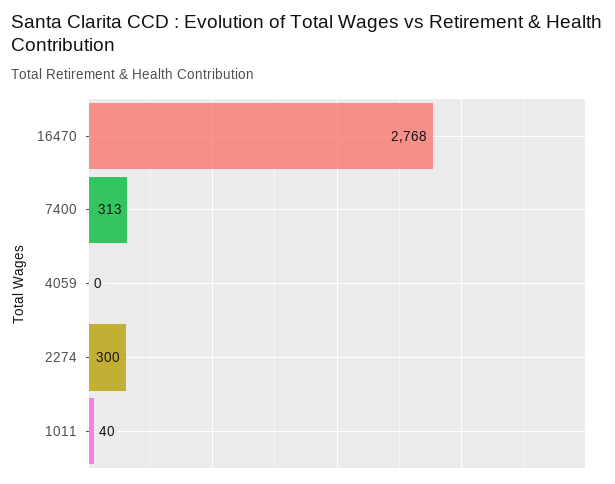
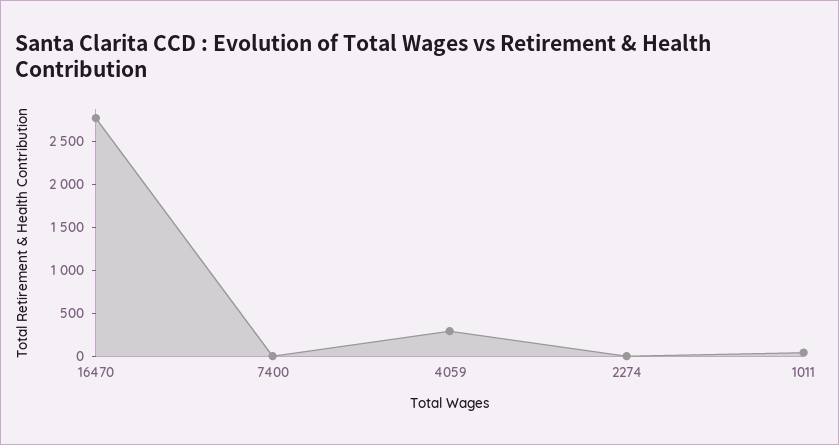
  {
    "16470": 2768,
-   "7400": 313,
+   "7400": 0,
-   "4059": 0,
+   "4059": 300,
-   "2274": 300,
+   "2274": 0,
    "1011": 40
  }

